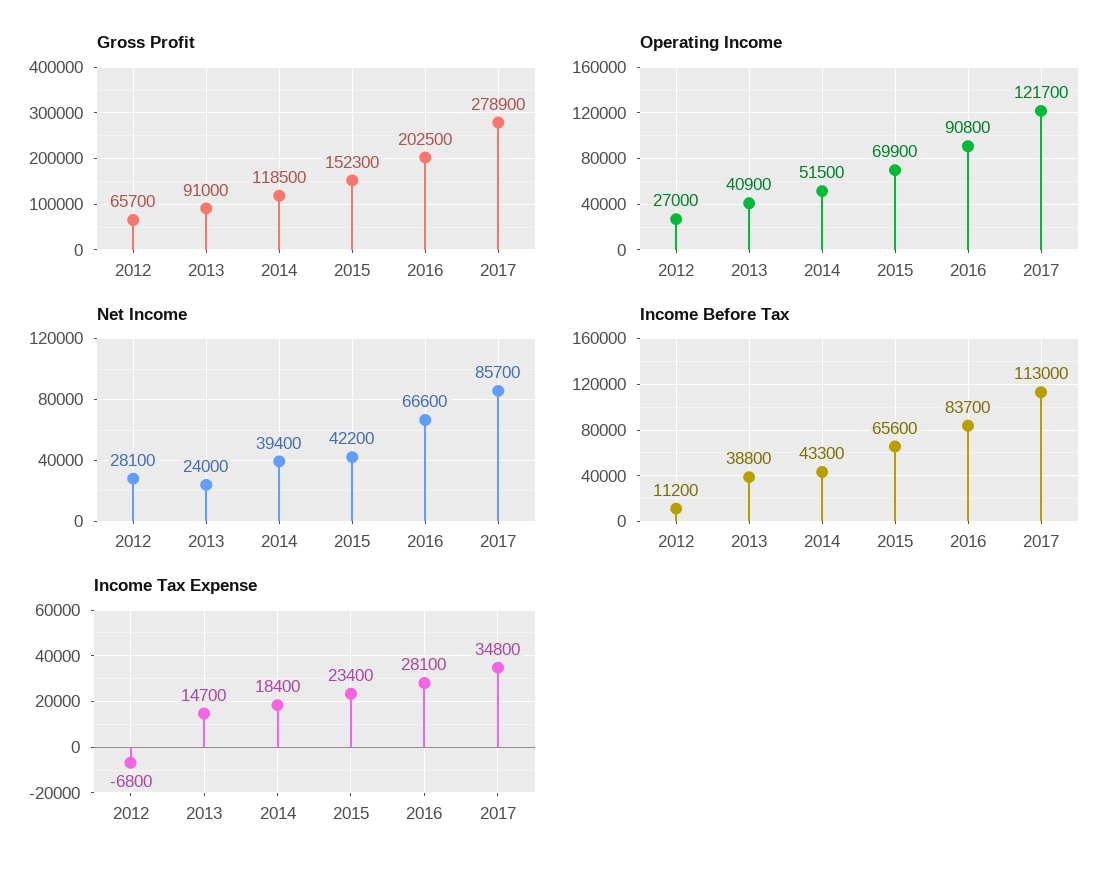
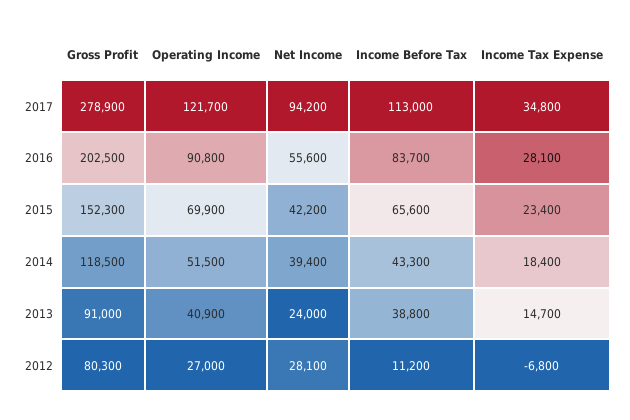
  {
    "Gross Profit": {
-     "2012": 65700,
+     "2012": 80300,
      "2013": 91000,
      "2014": 118500,
      "2015": 152300,
      "2016": 202500,
      "2017": 278900
    },
    "Operating Income": {
      "2012": 27000,
      "2013": 40900,
      "2014": 51500,
      "2015": 69900,
      "2016": 90800,
      "2017": 121700
    },
    "Net Income": {
      "2012": 28100,
      "2013": 24000,
      "2014": 39400,
      "2015": 42200,
-     "2016": 66600,
+     "2016": 55600,
-     "2017": 85700
+     "2017": 94200
    },
    "Income Before Tax": {
      "2012": 11200,
      "2013": 38800,
      "2014": 43300,
      "2015": 65600,
      "2016": 83700,
      "2017": 113000
    },
    "Income Tax Expense": {
      "2012": -6800,
      "2013": 14700,
      "2014": 18400,
      "2015": 23400,
      "2016": 28100,
      "2017": 34800
    }
  }

